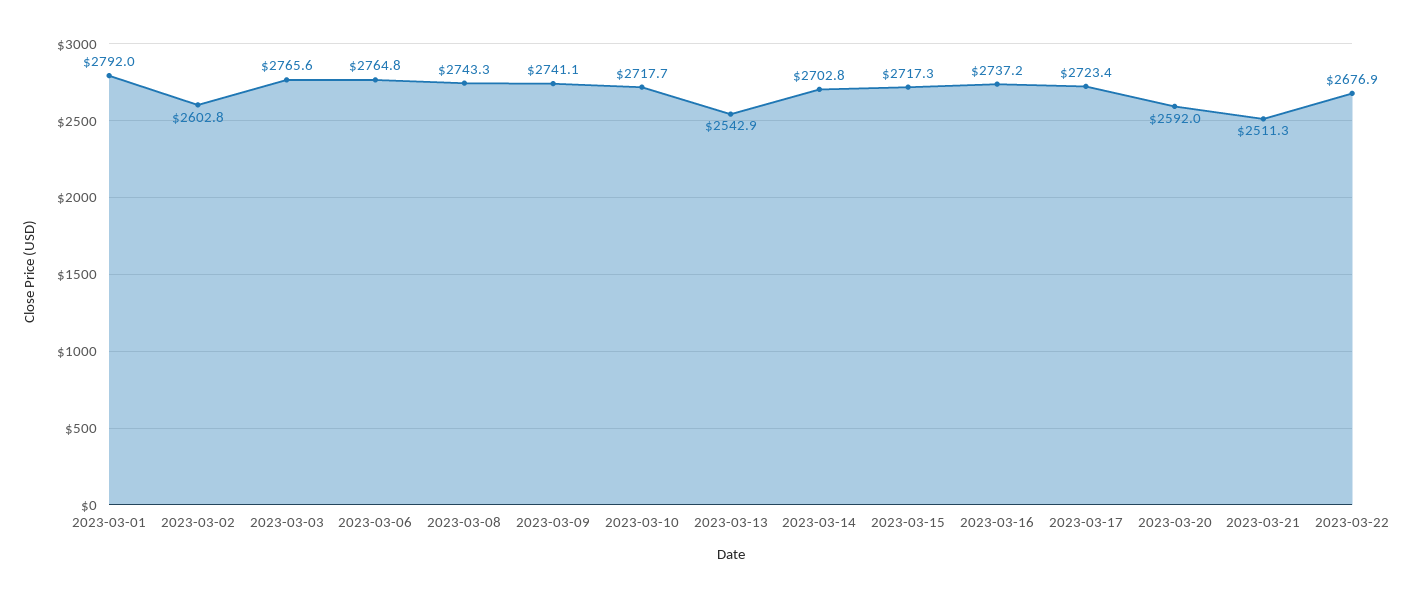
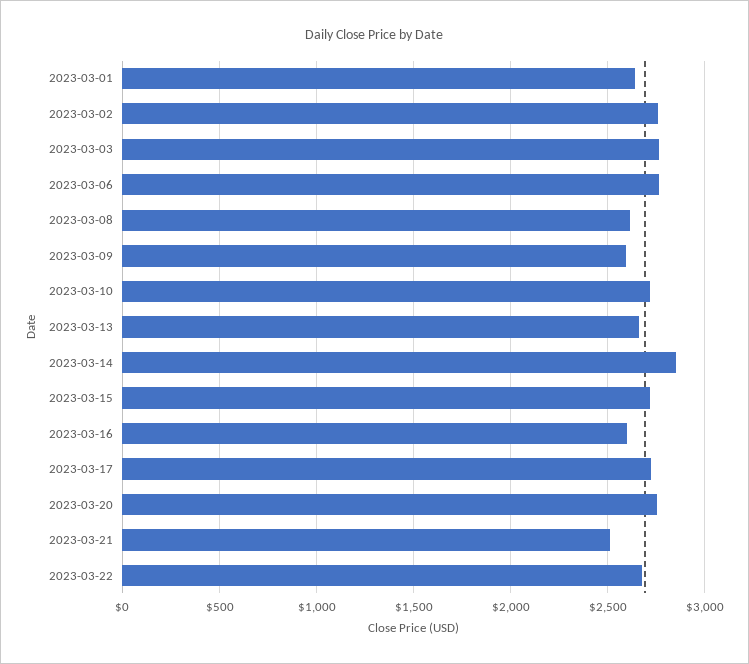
  {
-   "2023-03-01": 2792,
+   "2023-03-01": 2650,
-   "2023-03-02": 2602.8,
+   "2023-03-02": 2750,
    "2023-03-03": 2765.6,
    "2023-03-06": 2764.8,
-   "2023-03-08": 2743.3,
+   "2023-03-08": 2600,
-   "2023-03-09": 2741.1,
+   "2023-03-09": 2600,
    "2023-03-10": 2717.7,
-   "2023-03-13": 2542.9,
+   "2023-03-13": 2650,
-   "2023-03-14": 2702.8,
+   "2023-03-14": 2850,
    "2023-03-15": 2717.3,
-   "2023-03-16": 2737.2,
+   "2023-03-16": 2600,
    "2023-03-17": 2723.4,
-   "2023-03-20": 2592,
+   "2023-03-20": 2750,
    "2023-03-21": 2511.3,
    "2023-03-22": 2676.9
  }

